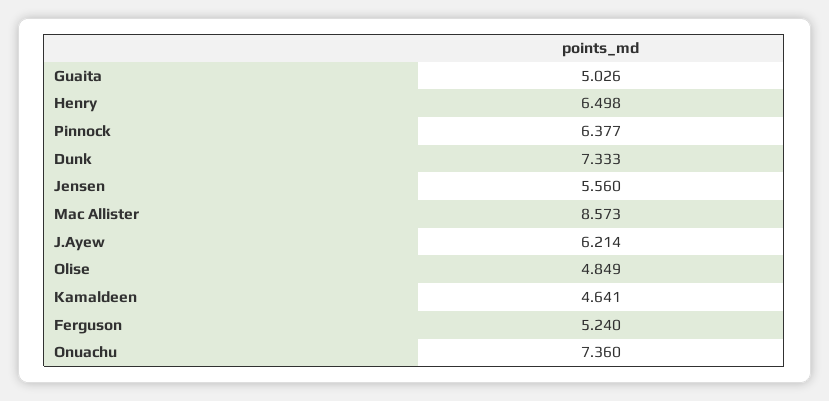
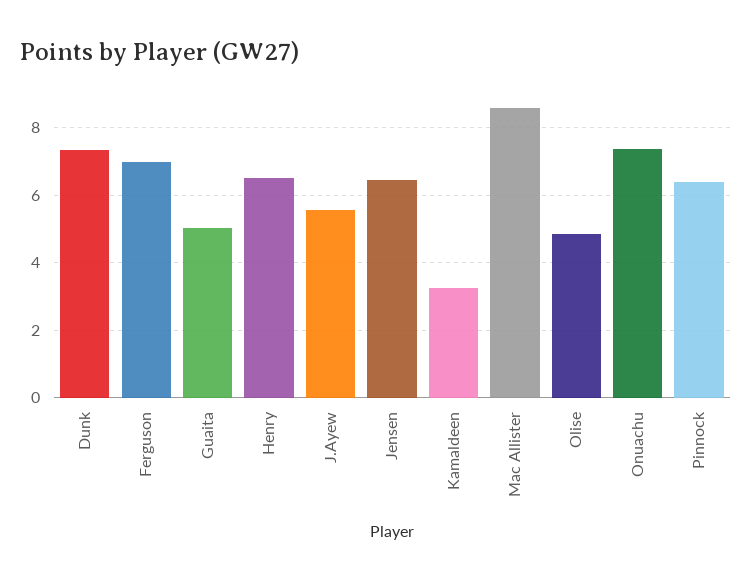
  {
    "Guaita": 5.026,
    "Henry": 6.498,
    "Pinnock": 6.377,
    "Dunk": 7.333,
-   "Jensen": 5.56,
+   "Jensen": 6.4,
    "Mac Allister": 8.573,
-   "J.Ayew": 6.214,
+   "J.Ayew": 5.6,
    "Olise": 4.849,
-   "Kamaldeen": 4.641,
+   "Kamaldeen": 3.2,
-   "Ferguson": 5.24,
+   "Ferguson": 7,
    "Onuachu": 7.36
  }

